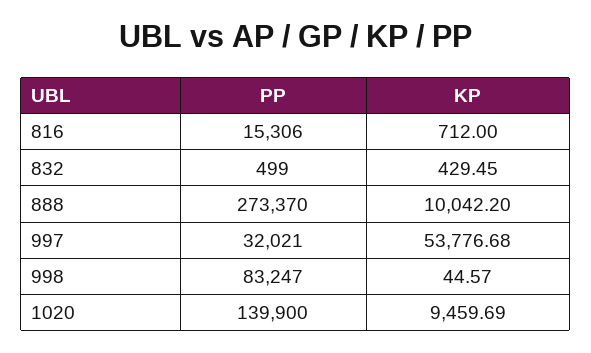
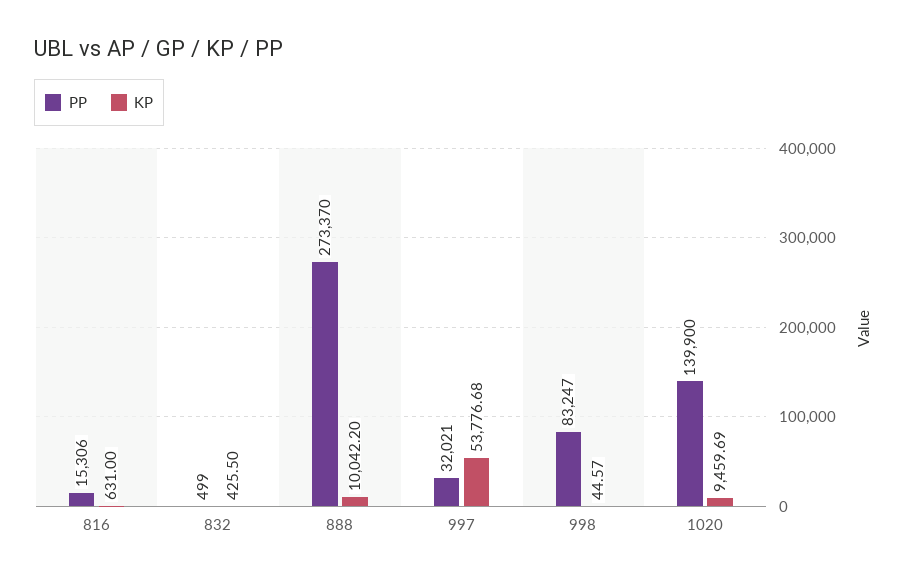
  {
    "PP": {
      "816": 15306,
      "832": 499,
      "888": 273370,
      "997": 32021,
      "998": 83247,
      "1020": 139900
    },
    "KP": {
-     "816": 712,
+     "816": 631,
-     "832": 429.45,
+     "832": 425.5,
      "888": 10042.2,
      "997": 53776.68,
      "998": 44.57,
      "1020": 9459.69
    }
  }

